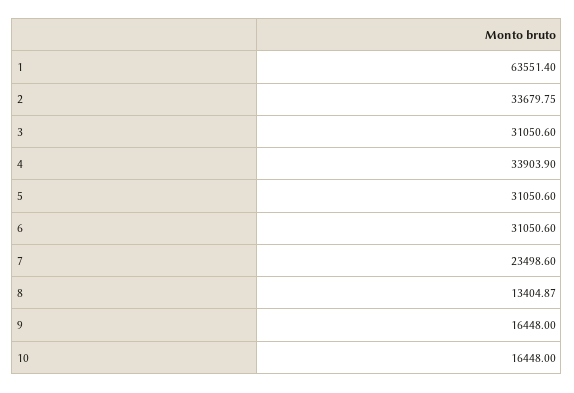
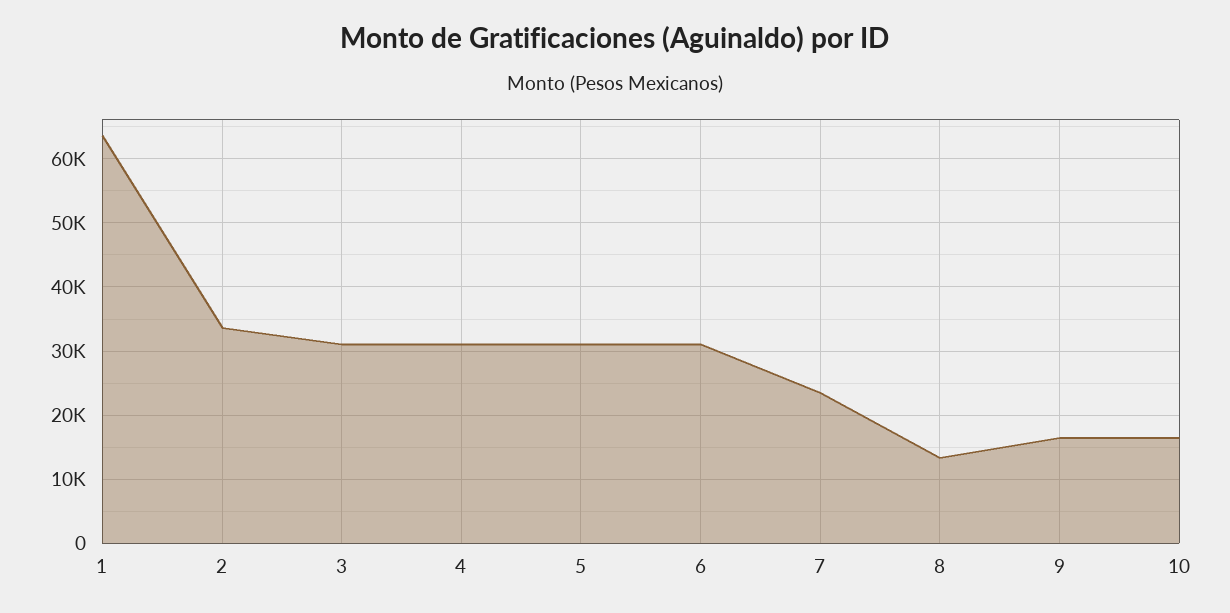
  {
    "1": 63551.4,
    "2": 33679.75,
    "3": 31050.6,
-   "4": 33903.9,
+   "4": 31000,
    "5": 31050.6,
    "6": 31050.6,
    "7": 23498.6,
    "8": 13404.87,
    "9": 16448,
    "10": 16448
  }

